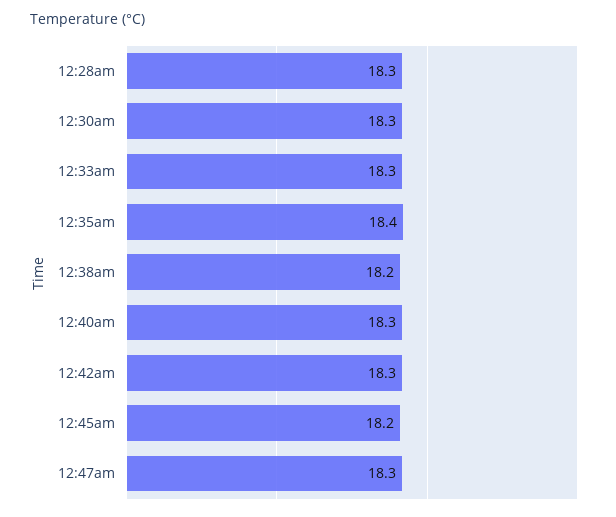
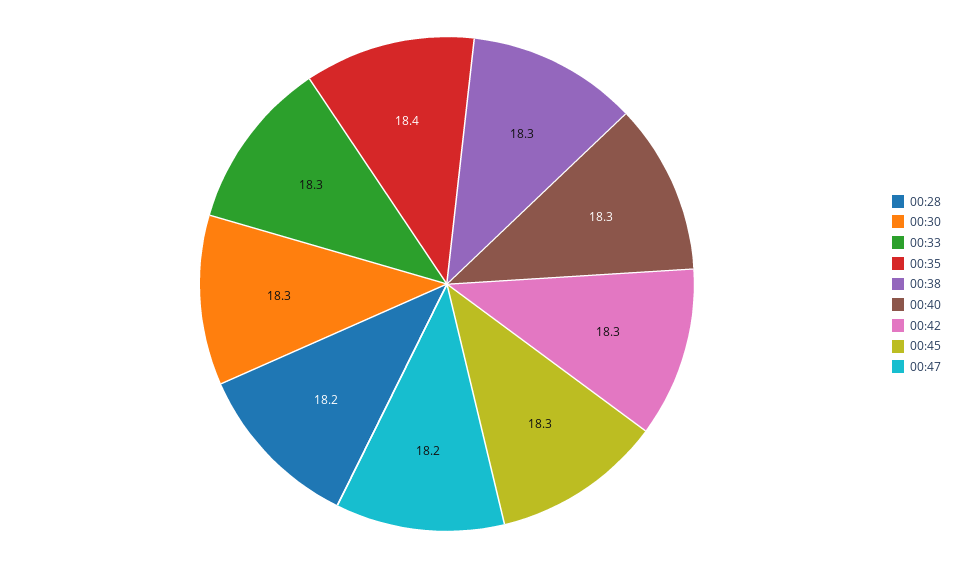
  {
-   "12:28am": 18.3,
+   "12:28am": 18.2,
    "12:30am": 18.3,
    "12:33am": 18.3,
    "12:35am": 18.4,
-   "12:38am": 18.2,
+   "12:38am": 18.3,
    "12:40am": 18.3,
    "12:42am": 18.3,
-   "12:45am": 18.2,
+   "12:45am": 18.3,
-   "12:47am": 18.3
+   "12:47am": 18.2
  }

